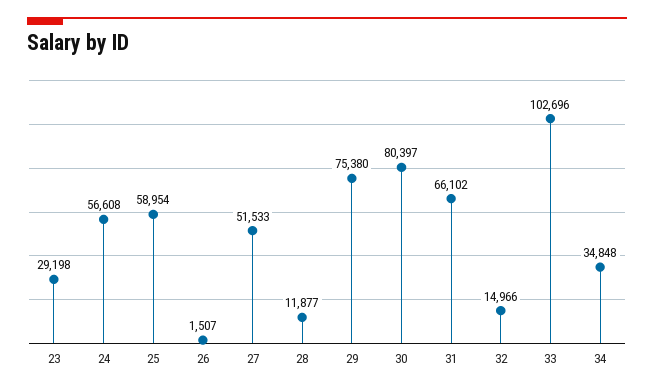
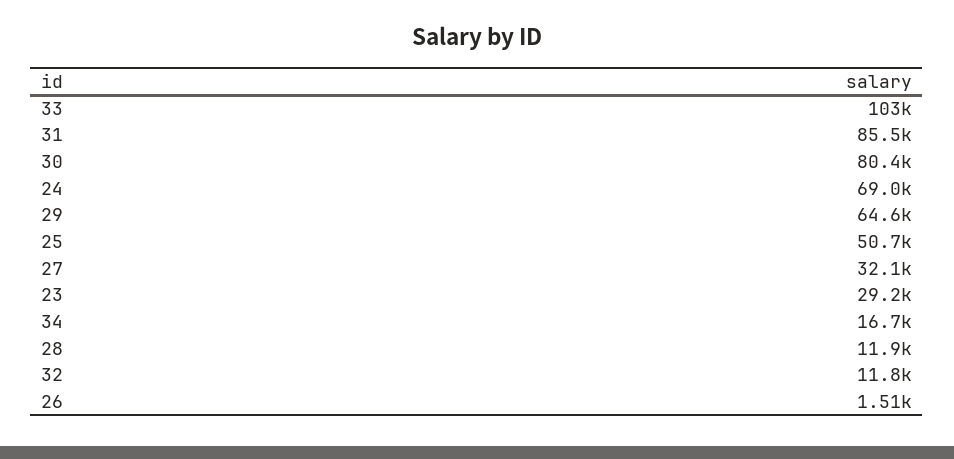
  {
    "23": 29198,
-   "24": 56608,
+   "24": 69000,
-   "25": 58954,
+   "25": 50700,
    "26": 1507,
-   "27": 51533,
+   "27": 32100,
    "28": 11877,
-   "29": 75380,
+   "29": 64600,
    "30": 80397,
-   "31": 66102,
+   "31": 85500,
-   "32": 14966,
+   "32": 11800,
    "33": 102696,
-   "34": 34848
+   "34": 16700
  }

